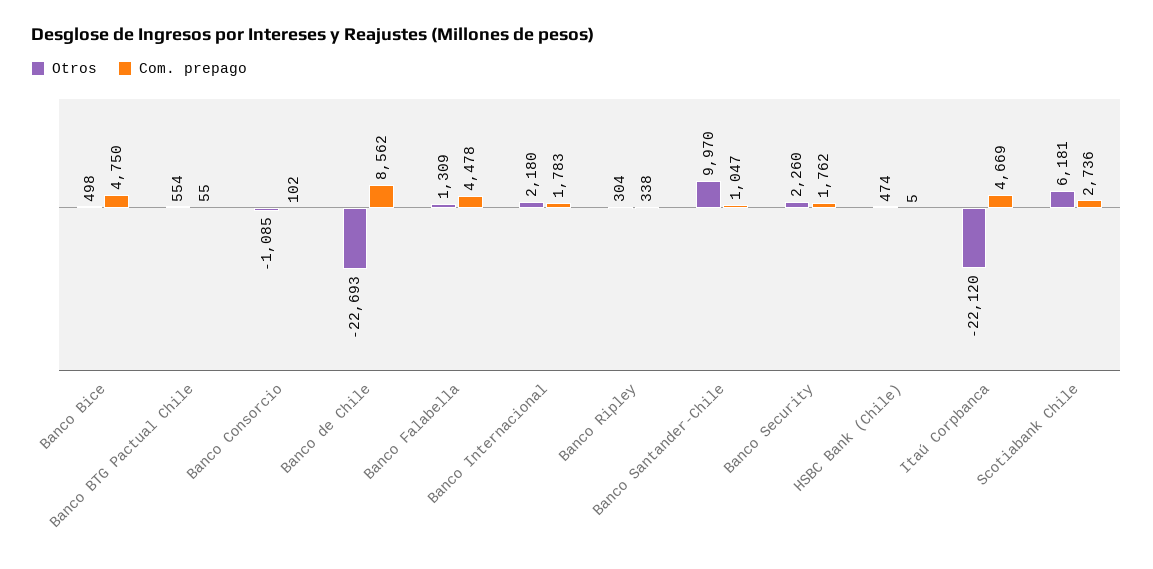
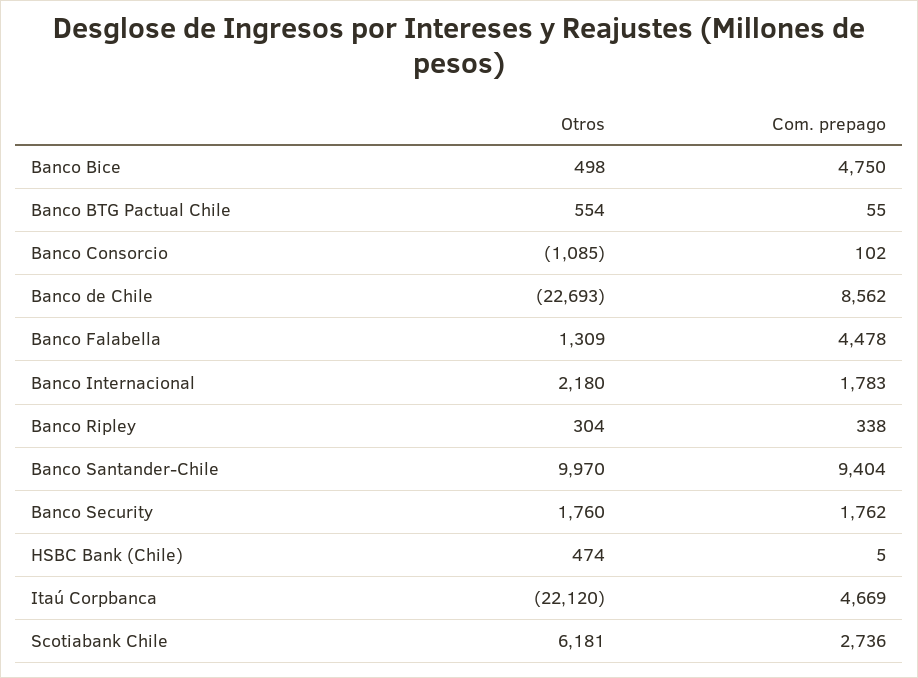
  {
    "Otros": {
      "Banco Bice": 498,
      "Banco BTG Pactual Chile": 554,
      "Banco Consorcio": -1085,
      "Banco de Chile": -22693,
      "Banco Falabella": 1309,
      "Banco Internacional": 2180,
      "Banco Ripley": 304,
      "Banco Santander-Chile": 9970,
-     "Banco Security": 2260,
+     "Banco Security": 1760,
      "HSBC Bank (Chile)": 474,
      "Itaú Corpbanca": -22120,
      "Scotiabank Chile": 6181
    },
    "Com. prepago": {
      "Banco Bice": 4750,
      "Banco BTG Pactual Chile": 55,
      "Banco Consorcio": 102,
      "Banco de Chile": 8562,
      "Banco Falabella": 4478,
      "Banco Internacional": 1783,
      "Banco Ripley": 338,
-     "Banco Santander-Chile": 1047,
+     "Banco Santander-Chile": 9404,
      "Banco Security": 1762,
      "HSBC Bank (Chile)": 5,
      "Itaú Corpbanca": 4669,
      "Scotiabank Chile": 2736
    }
  }

